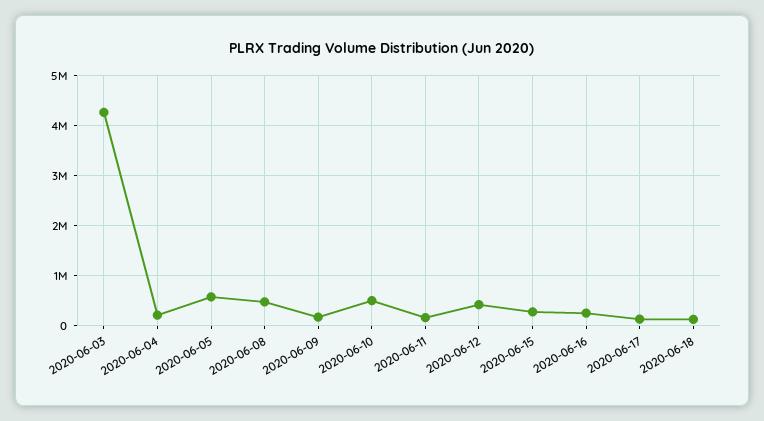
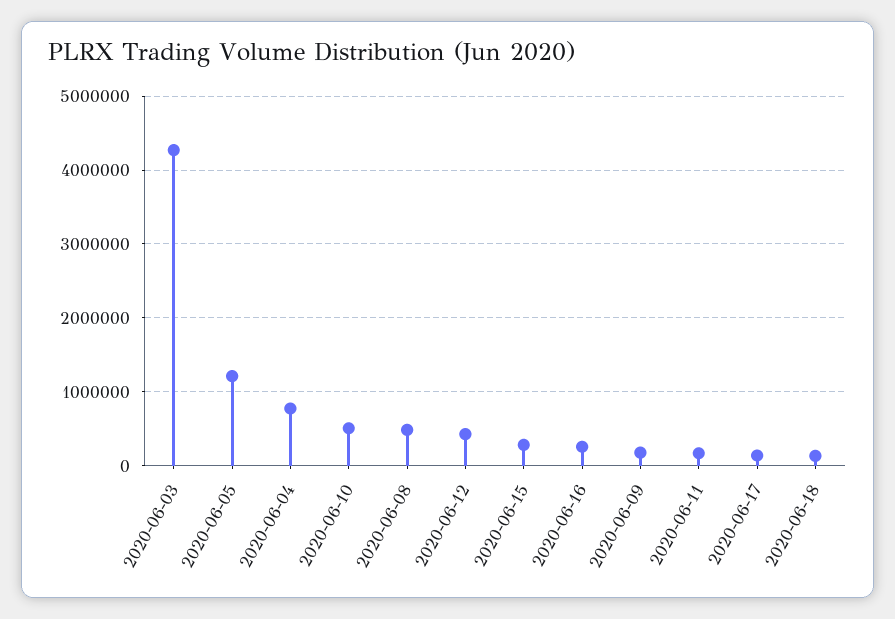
  {
    "2020-06-03": 4300000,
-   "2020-06-04": 200000,
+   "2020-06-04": 800000,
-   "2020-06-05": 600000,
+   "2020-06-05": 1200000,
    "2020-06-08": 500000,
    "2020-06-09": 200000,
    "2020-06-10": 500000,
    "2020-06-11": 200000,
    "2020-06-12": 400000,
    "2020-06-15": 300000,
    "2020-06-16": 300000,
    "2020-06-17": 100000,
    "2020-06-18": 100000
  }

